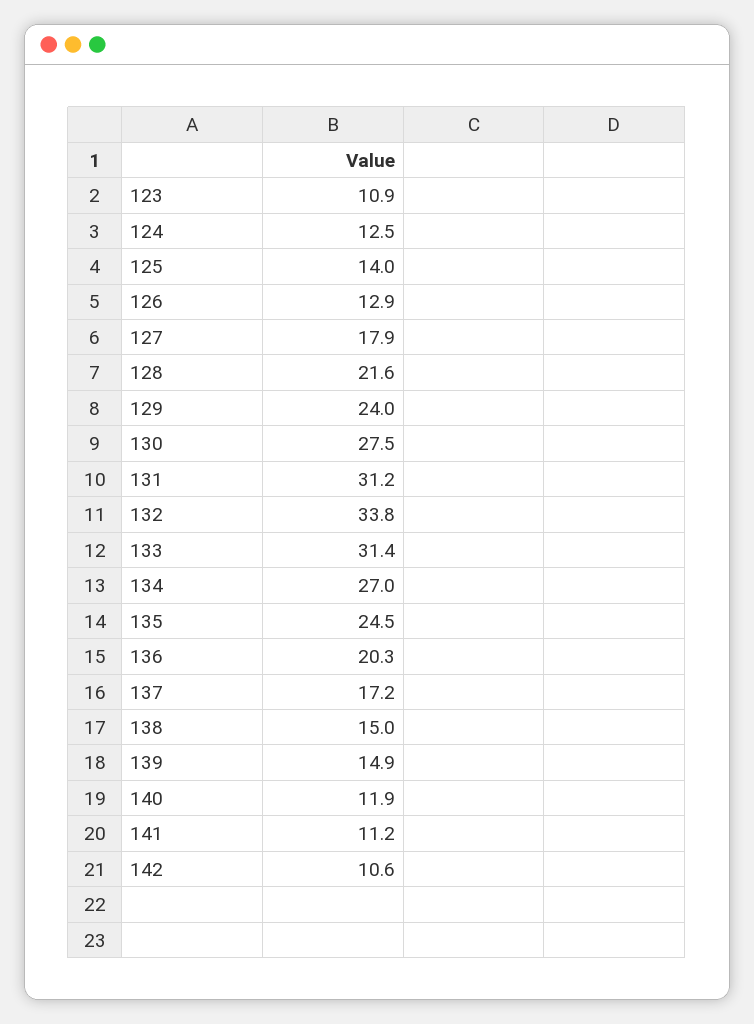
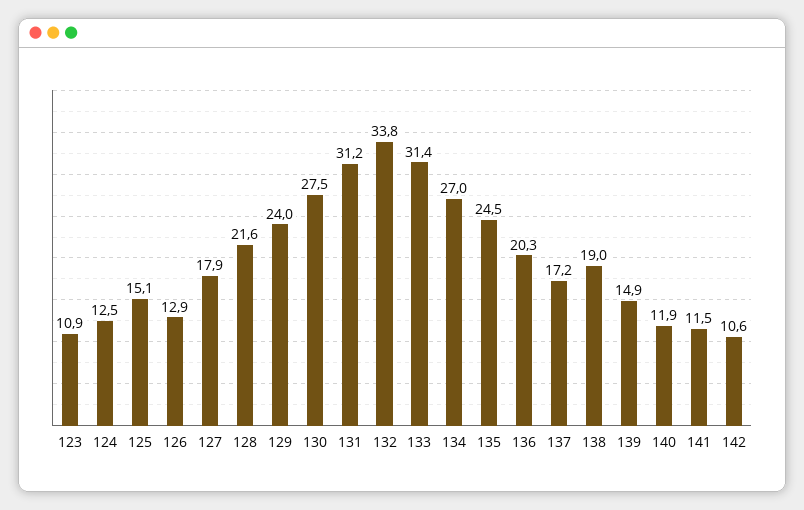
  {
    "123": 10.9,
    "124": 12.5,
-   "125": 14,
+   "125": 15.1,
    "126": 12.9,
    "127": 17.9,
    "128": 21.6,
    "129": 24,
    "130": 27.5,
    "131": 31.2,
    "132": 33.8,
    "133": 31.4,
    "134": 27,
    "135": 24.5,
    "136": 20.3,
    "137": 17.2,
-   "138": 15,
+   "138": 19,
    "139": 14.9,
    "140": 11.9,
-   "141": 11.2,
+   "141": 11.5,
    "142": 10.6
  }

